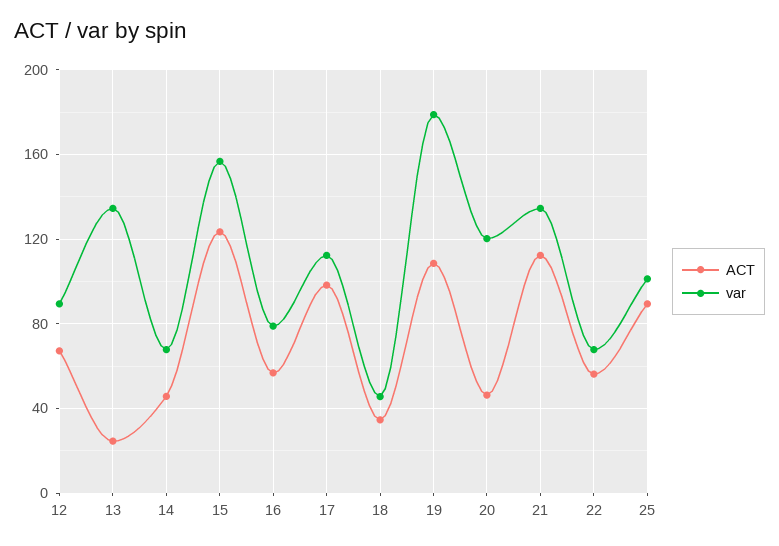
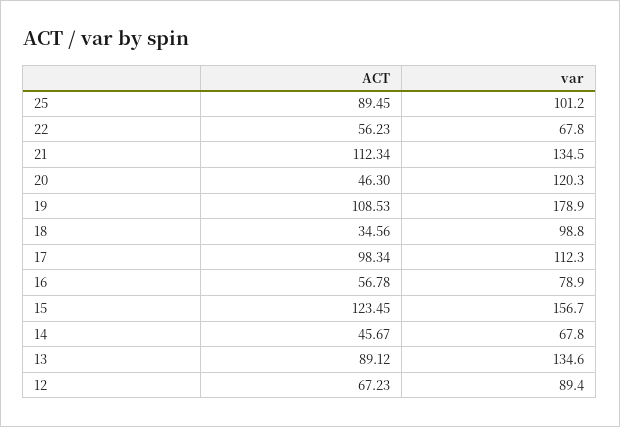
  {
    "ACT": {
      "12": 67.23,
-     "13": 25,
+     "13": 89.12,
      "14": 45.67,
      "15": 123.45,
      "16": 56.78,
      "17": 98.34,
      "18": 34.56,
      "19": 108.53,
      "20": 46.3,
      "21": 112.34,
      "22": 56.23,
      "25": 89.45
    },
    "var": {
      "12": 89.4,
      "13": 134.6,
      "14": 67.8,
      "15": 156.7,
      "16": 78.9,
      "17": 112.3,
-     "18": 45,
+     "18": 98.8,
      "19": 178.9,
      "20": 120.3,
      "21": 134.5,
      "22": 67.8,
      "25": 101.2
    }
  }

